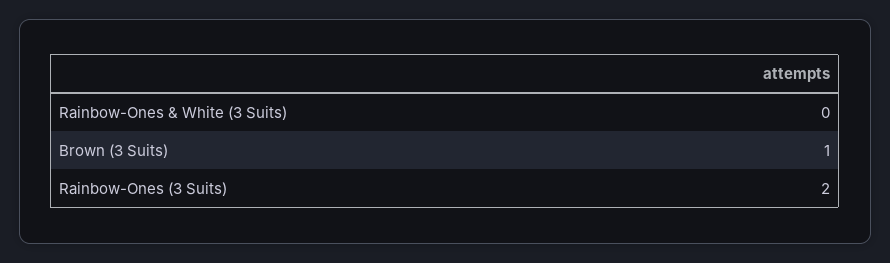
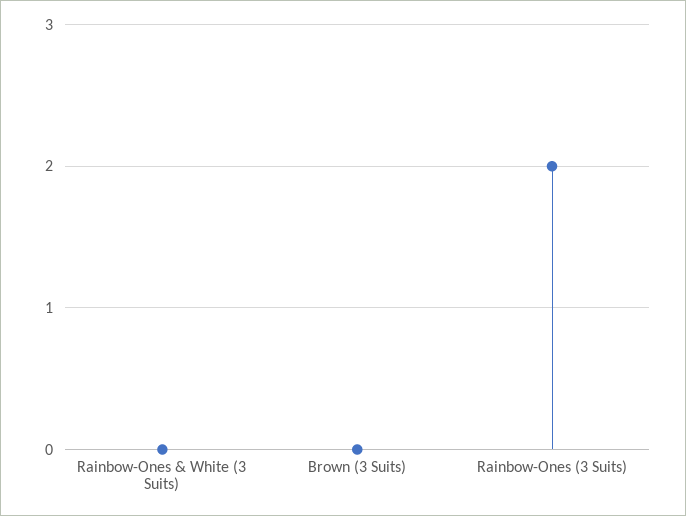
  {
    "Rainbow-Ones & White (3 Suits)": 0,
-   "Brown (3 Suits)": 1,
+   "Brown (3 Suits)": 0,
    "Rainbow-Ones (3 Suits)": 2
  }

